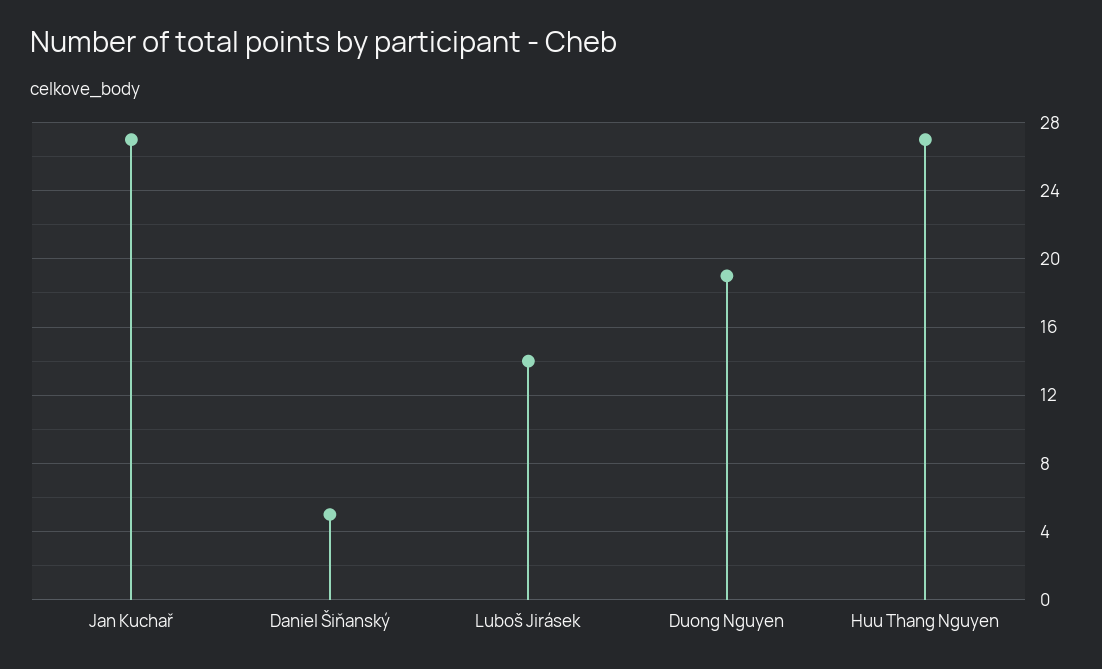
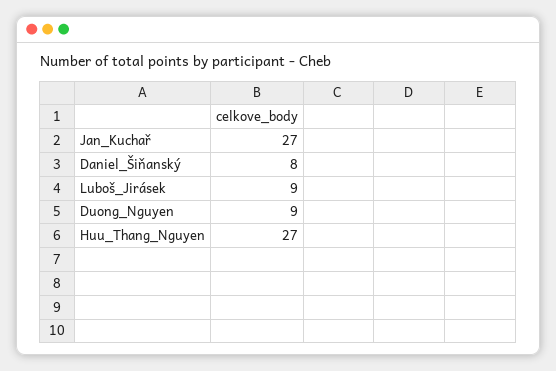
  {
    "Jan Kuchař": 27,
-   "Daniel Šiňanský": 5,
+   "Daniel Šiňanský": 8,
-   "Luboš Jirásek": 14,
+   "Luboš Jirásek": 9,
-   "Duong Nguyen": 19,
+   "Duong Nguyen": 9,
    "Huu Thang Nguyen": 27
  }

